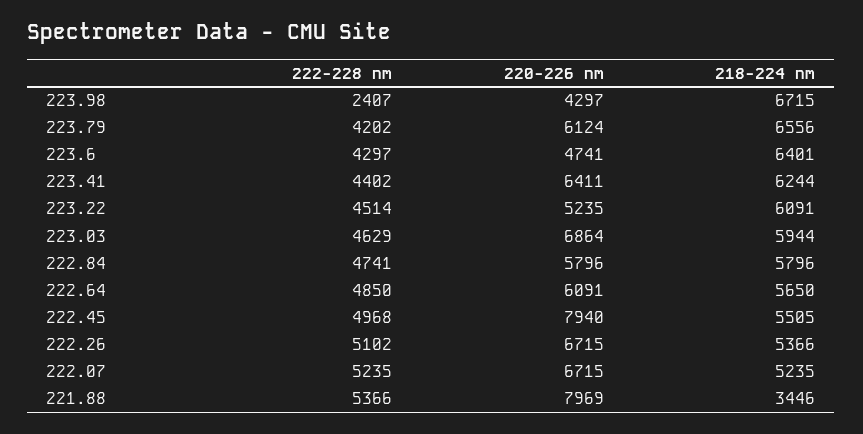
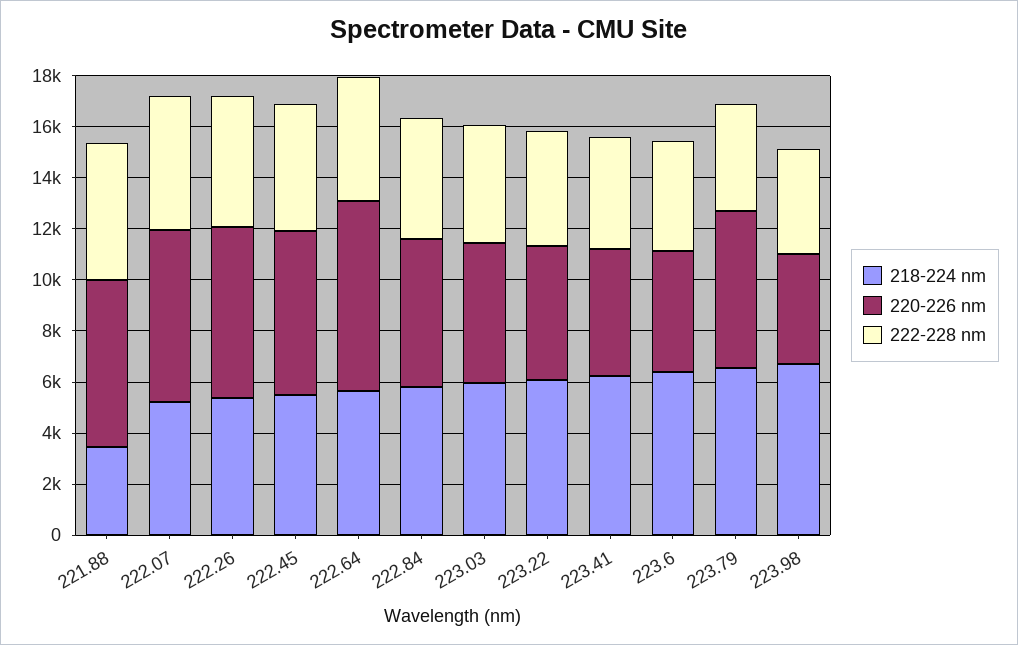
  {
    "222-228 nm": {
-     "223.98": 2407,
+     "223.98": 4000,
      "223.79": 4202,
      "223.6": 4297,
      "223.41": 4402,
      "223.22": 4514,
      "223.03": 4629,
      "222.84": 4741,
      "222.64": 4850,
      "222.45": 4968,
      "222.26": 5102,
      "222.07": 5235,
      "221.88": 5366
    },
    "220-226 nm": {
      "223.98": 4297,
      "223.79": 6124,
      "223.6": 4741,
-     "223.41": 6411,
+     "223.41": 5000,
      "223.22": 5235,
-     "223.03": 6864,
+     "223.03": 5500,
      "222.84": 5796,
-     "222.64": 6091,
+     "222.64": 7500,
-     "222.45": 7940,
+     "222.45": 6500,
      "222.26": 6715,
      "222.07": 6715,
-     "221.88": 7969
+     "221.88": 6500
    },
    "218-224 nm": {
      "223.98": 6715,
      "223.79": 6556,
      "223.6": 6401,
      "223.41": 6244,
      "223.22": 6091,
      "223.03": 5944,
      "222.84": 5796,
      "222.64": 5650,
      "222.45": 5505,
      "222.26": 5366,
      "222.07": 5235,
      "221.88": 3446
    }
  }

